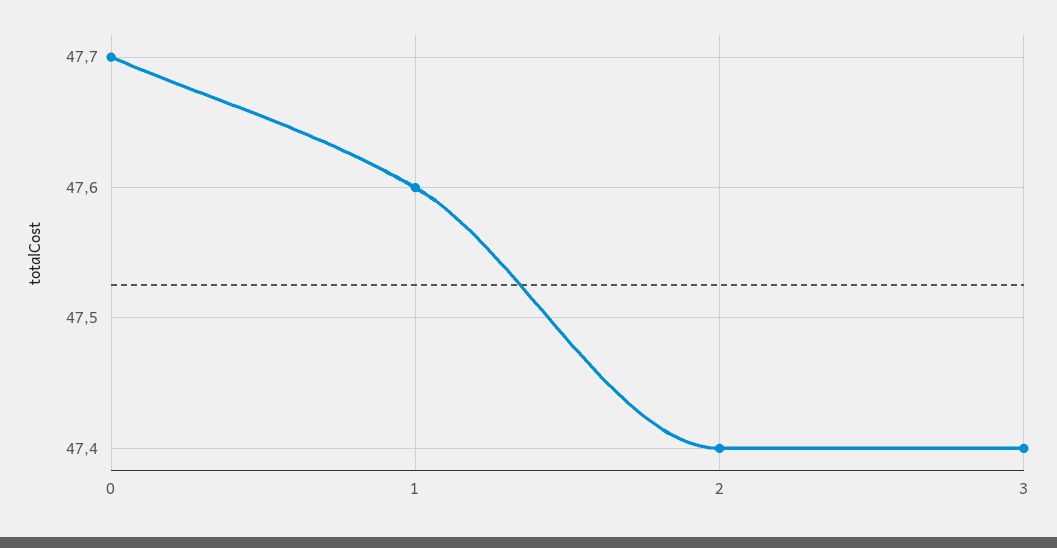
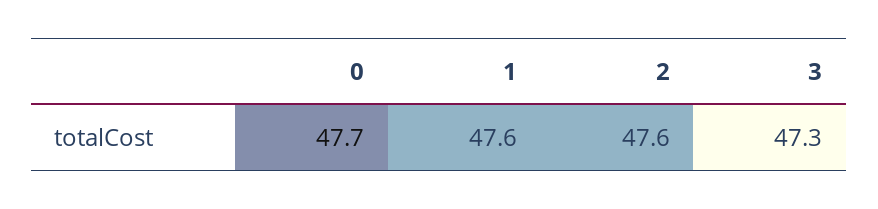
  {
    "0": 47.7,
    "1": 47.6,
-   "2": 47.4,
+   "2": 47.6,
-   "3": 47.4
+   "3": 47.3
  }

